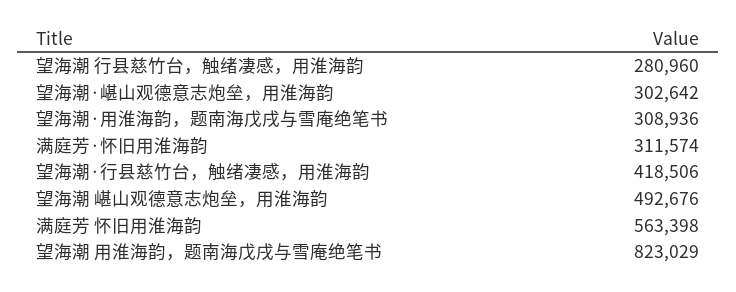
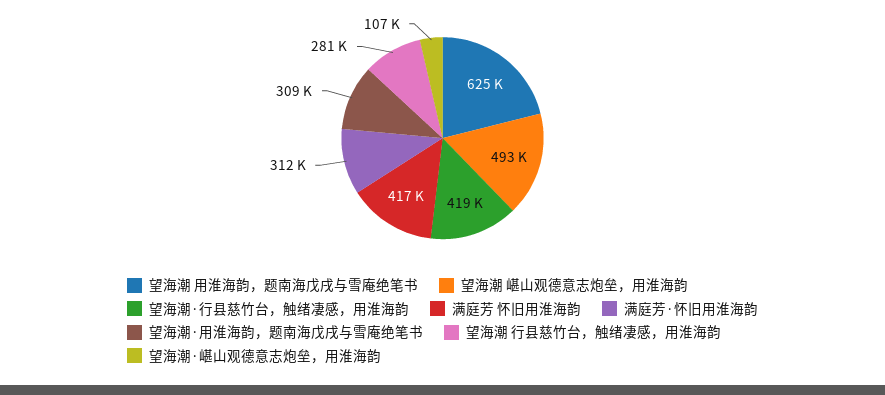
  {
    "望海潮 行县慈竹台，触绪凄感，用淮海韵": 280960,
-   "望海潮·嵁山观德意志炮垒，用淮海韵": 302642,
+   "望海潮·嵁山观德意志炮垒，用淮海韵": 107000,
    "望海潮·用淮海韵，题南海戊戌与雪庵绝笔书": 308936,
    "满庭芳·怀旧用淮海韵": 311574,
    "望海潮·行县慈竹台，触绪凄感，用淮海韵": 418506,
    "望海潮 嵁山观德意志炮垒，用淮海韵": 492676,
-   "满庭芳 怀旧用淮海韵": 563398,
+   "满庭芳 怀旧用淮海韵": 417000,
-   "望海潮 用淮海韵，题南海戊戌与雪庵绝笔书": 823029
+   "望海潮 用淮海韵，题南海戊戌与雪庵绝笔书": 625000
  }

